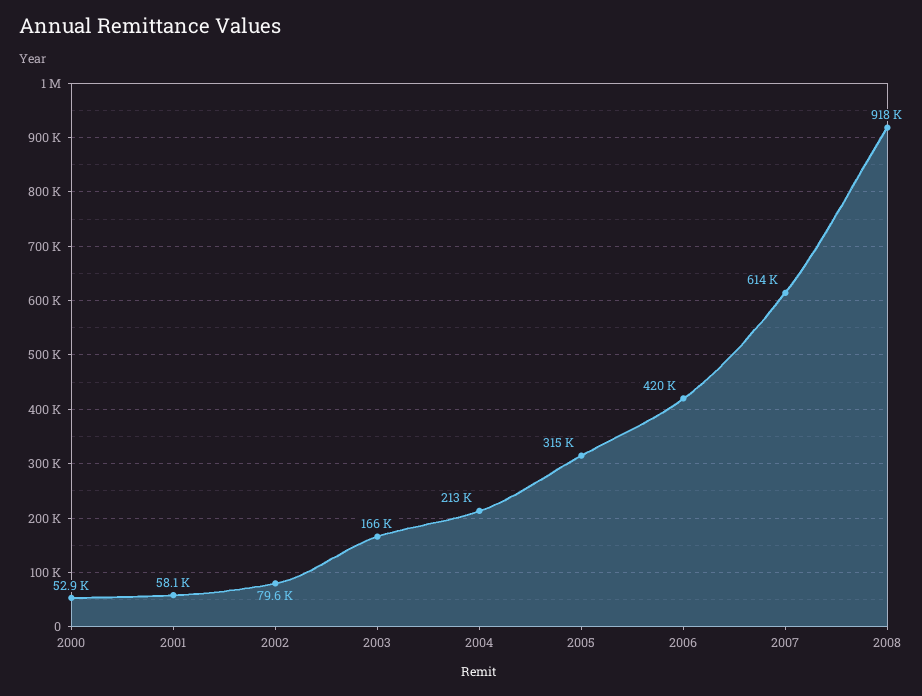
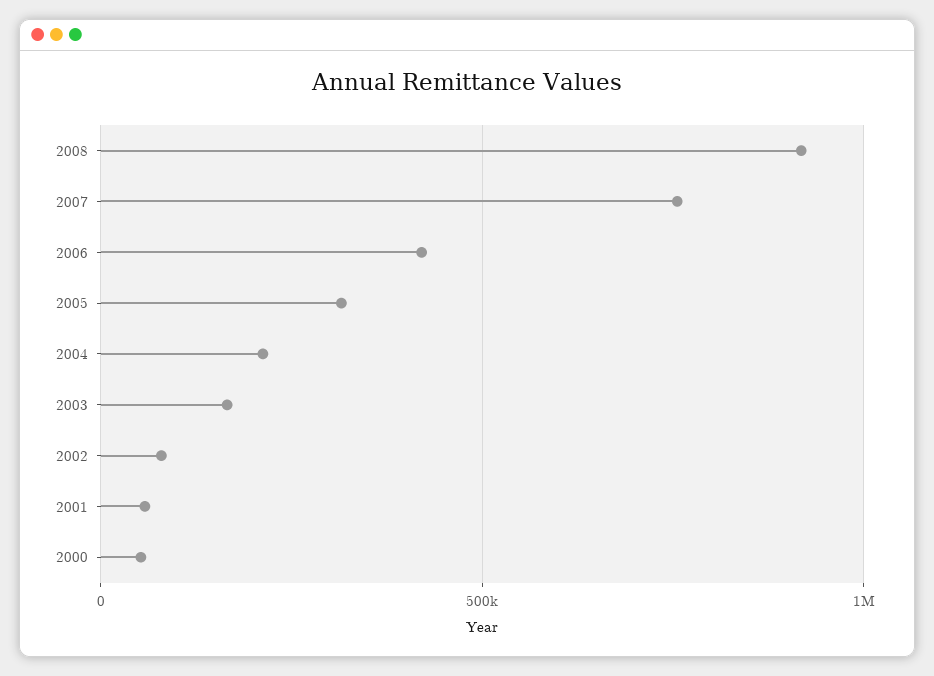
  {
    "2000": 52900,
    "2001": 58100,
    "2002": 79600,
    "2003": 166000,
    "2004": 213000,
    "2005": 315000,
    "2006": 420000,
-   "2007": 614000,
+   "2007": 750000,
    "2008": 918000
  }

